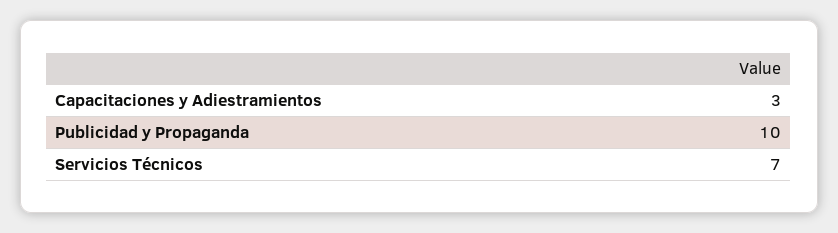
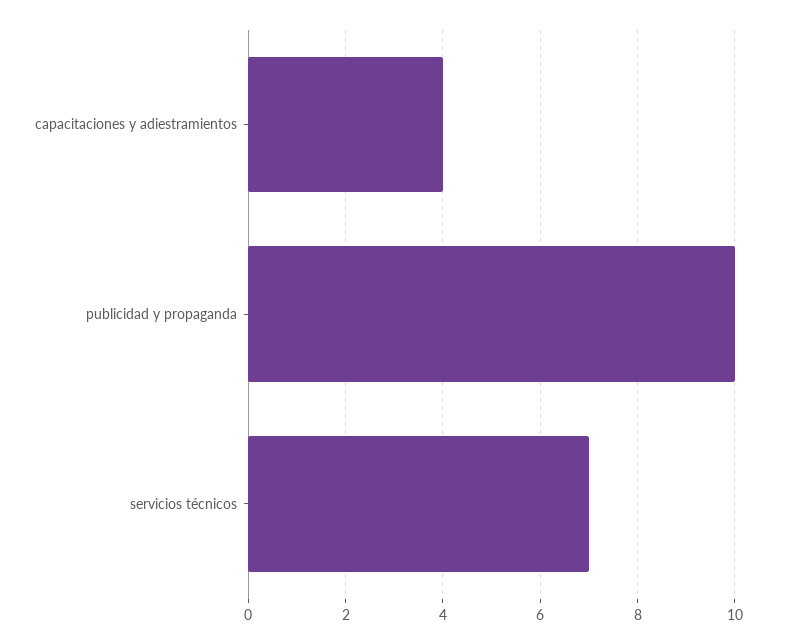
  {
-   "Capacitaciones y Adiestramientos": 3,
+   "Capacitaciones y Adiestramientos": 4,
    "Publicidad y Propaganda": 10,
    "Servicios Técnicos": 7
  }

